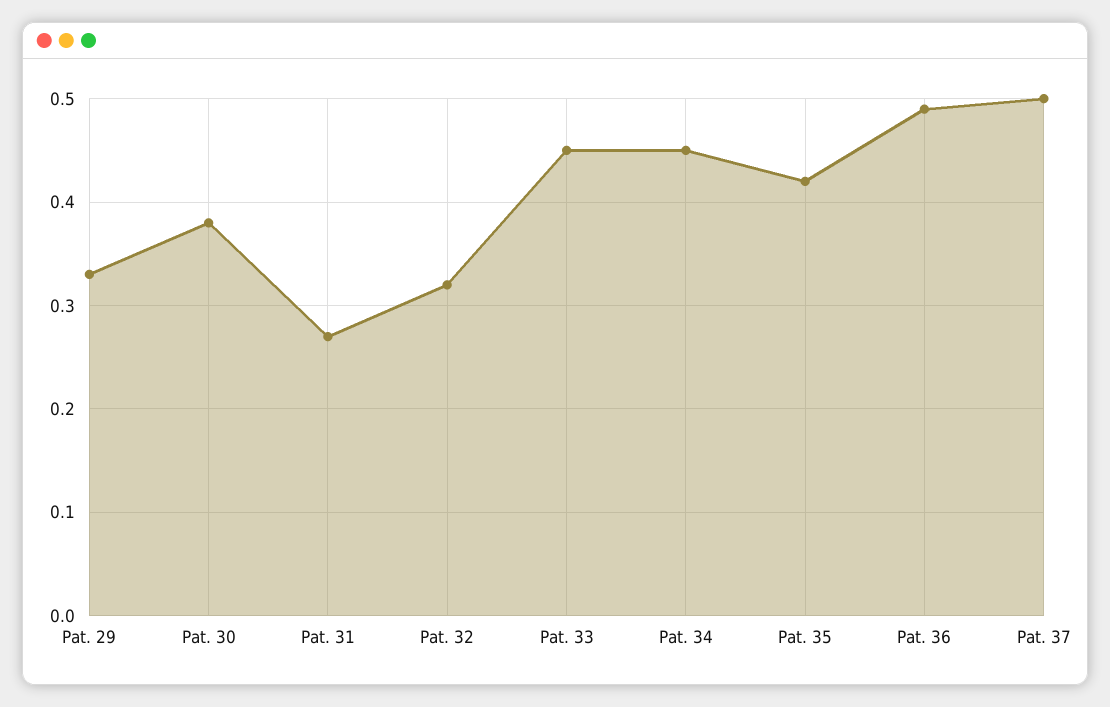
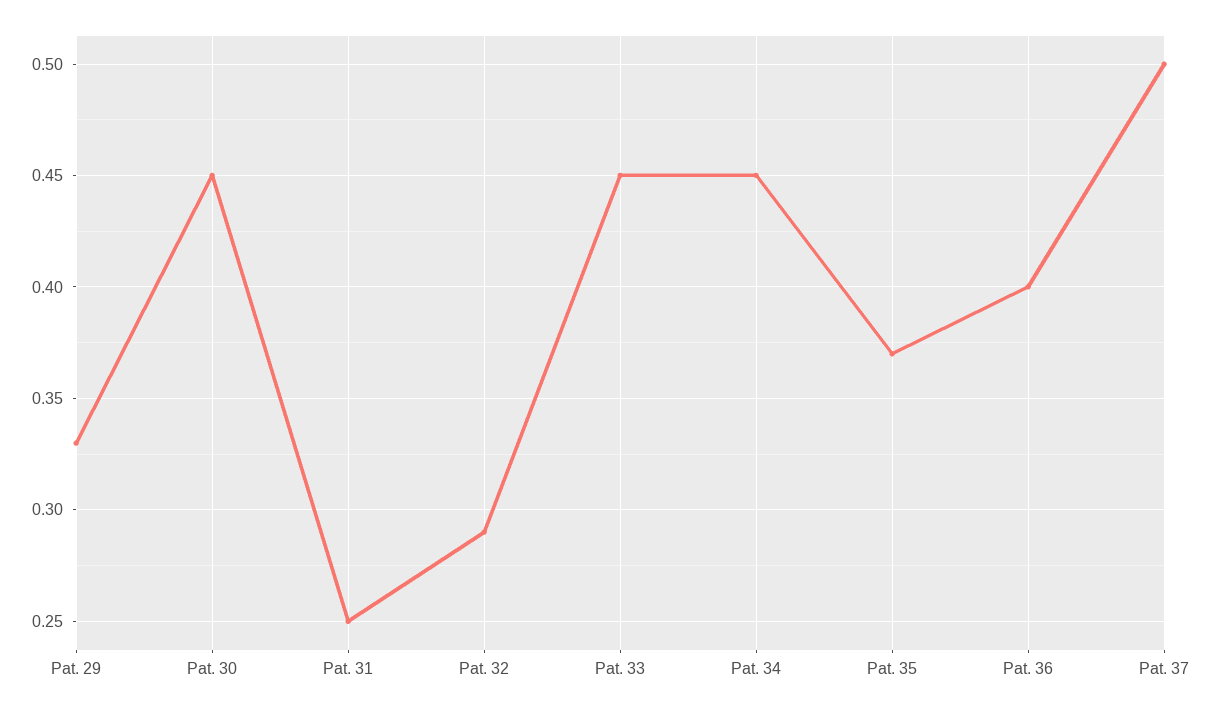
  {
    "Pat. 29": 0.33,
-   "Pat. 30": 0.38,
+   "Pat. 30": 0.45,
-   "Pat. 31": 0.27,
+   "Pat. 31": 0.25,
-   "Pat. 32": 0.32,
+   "Pat. 32": 0.29,
    "Pat. 33": 0.45,
    "Pat. 34": 0.45,
-   "Pat. 35": 0.42,
+   "Pat. 35": 0.37,
-   "Pat. 36": 0.49,
+   "Pat. 36": 0.4,
    "Pat. 37": 0.5
  }

